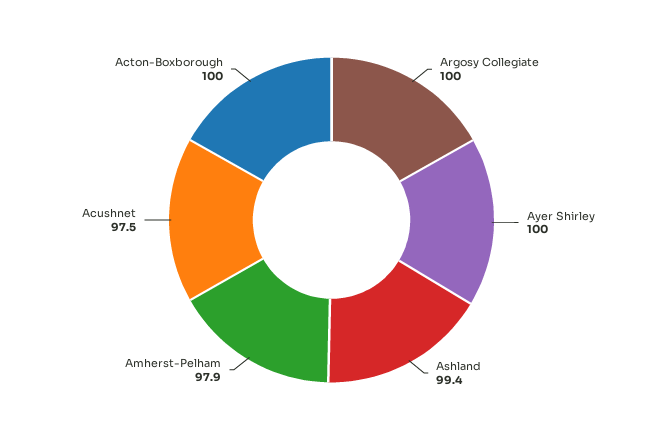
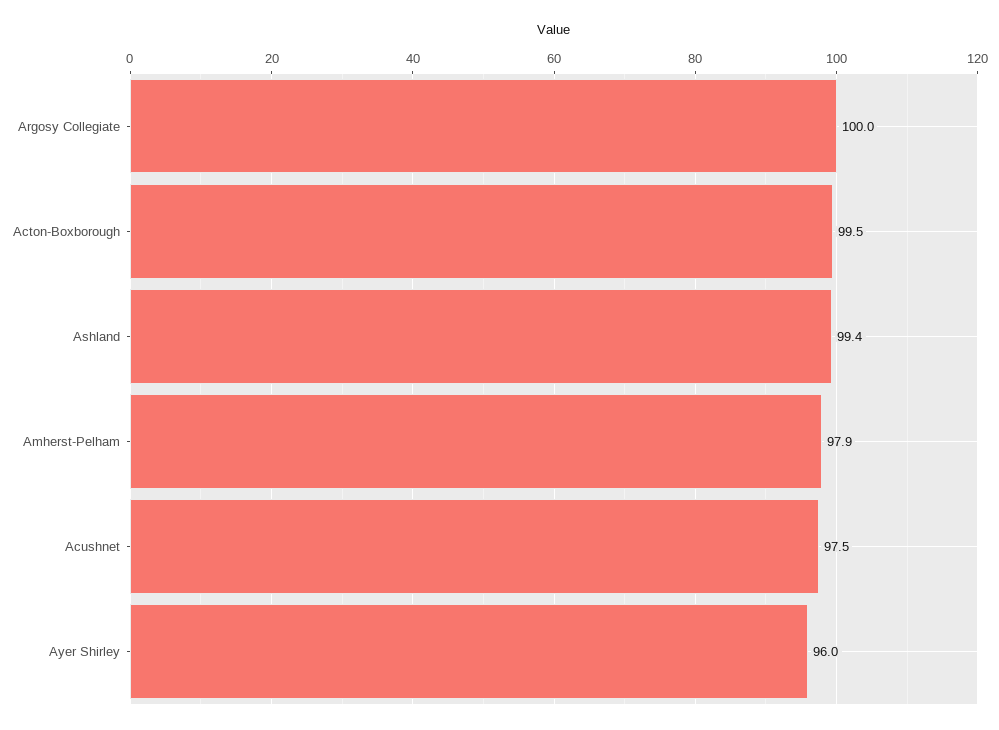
  {
    "Argosy Collegiate": 100,
-   "Ayer Shirley": 100,
+   "Ayer Shirley": 96,
    "Ashland": 99.4,
    "Amherst-Pelham": 97.9,
    "Acushnet": 97.5,
-   "Acton-Boxborough": 100
+   "Acton-Boxborough": 99.5
  }

